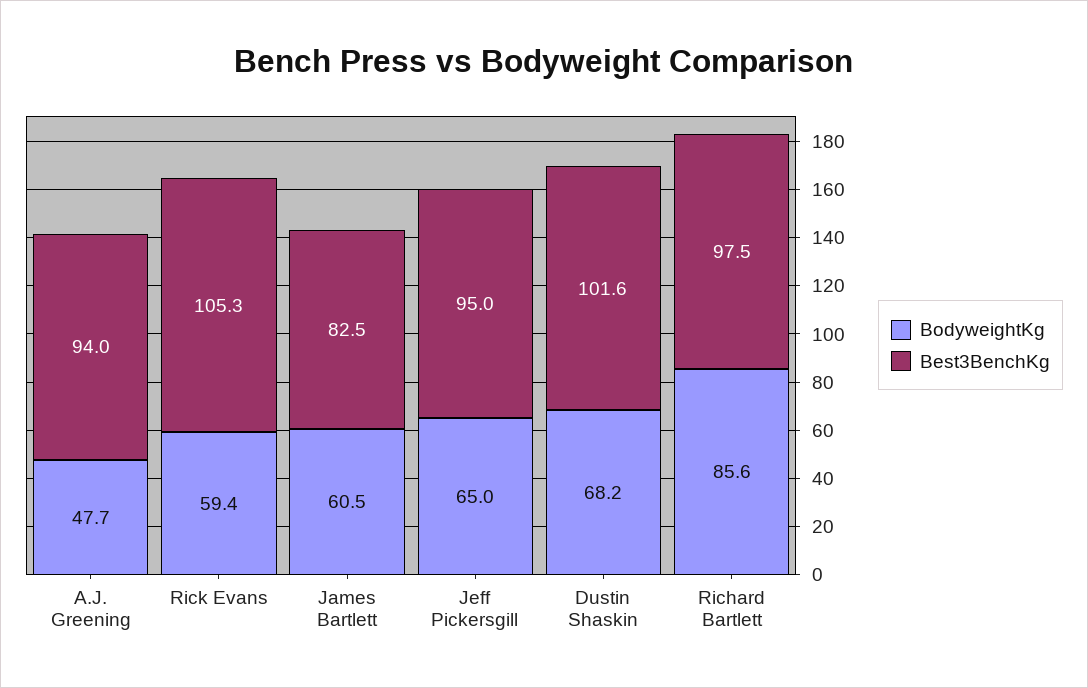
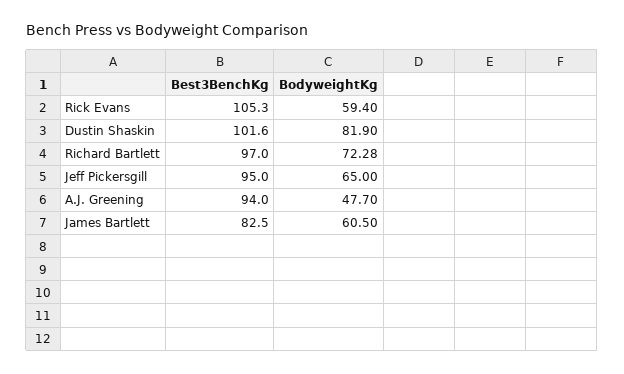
  {
    "BodyweightKg": {
      "A.J. Greening": 47.7,
      "Rick Evans": 59.4,
      "James Bartlett": 60.5,
      "Jeff Pickersgill": 65,
-     "Dustin Shaskin": 68.2,
+     "Dustin Shaskin": 81.9,
-     "Richard Bartlett": 85.6
+     "Richard Bartlett": 72.28
    },
    "Best3BenchKg": {
      "A.J. Greening": 94,
      "Rick Evans": 105.3,
      "James Bartlett": 82.5,
      "Jeff Pickersgill": 95,
      "Dustin Shaskin": 101.6,
-     "Richard Bartlett": 97.5
+     "Richard Bartlett": 97
    }
  }

